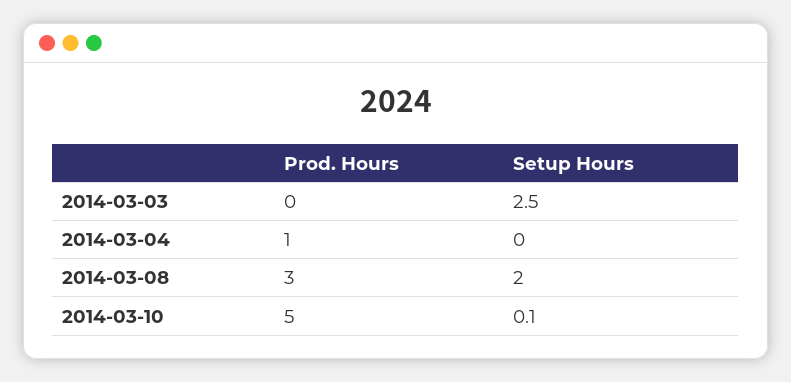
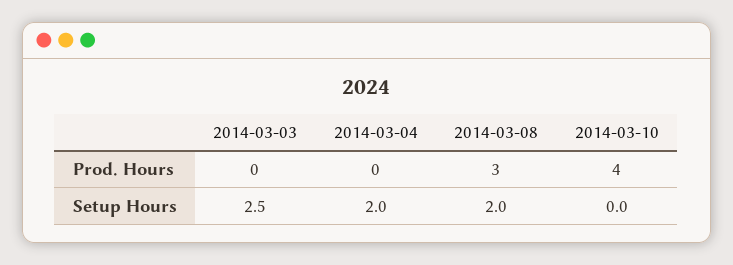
  {
    "Prod. Hours": {
      "2014-03-03": 0,
-     "2014-03-04": 1,
+     "2014-03-04": 0,
      "2014-03-08": 3,
-     "2014-03-10": 5
+     "2014-03-10": 4
    },
    "Setup Hours": {
      "2014-03-03": 2.5,
-     "2014-03-04": 0,
+     "2014-03-04": 2,
      "2014-03-08": 2,
-     "2014-03-10": 0.1
+     "2014-03-10": 0
    }
  }

